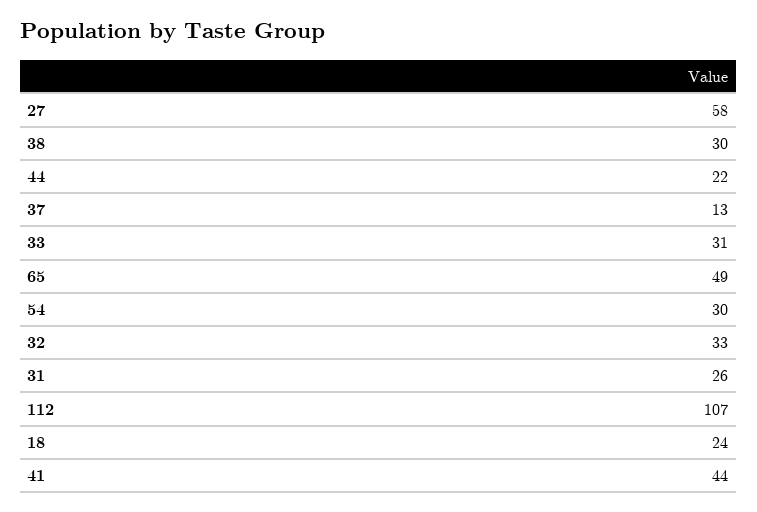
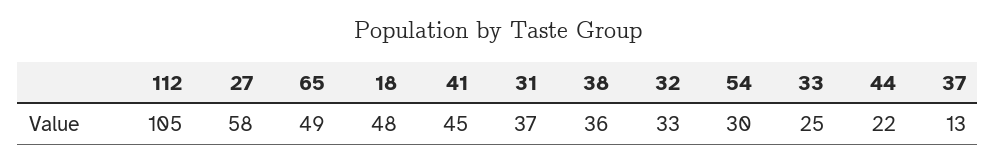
  {
    "27": 58,
-   "38": 30,
+   "38": 36,
    "44": 22,
    "37": 13,
-   "33": 31,
+   "33": 25,
    "65": 49,
    "54": 30,
    "32": 33,
-   "31": 26,
+   "31": 37,
-   "112": 107,
+   "112": 105,
-   "18": 24,
+   "18": 48,
-   "41": 44
+   "41": 45
  }

